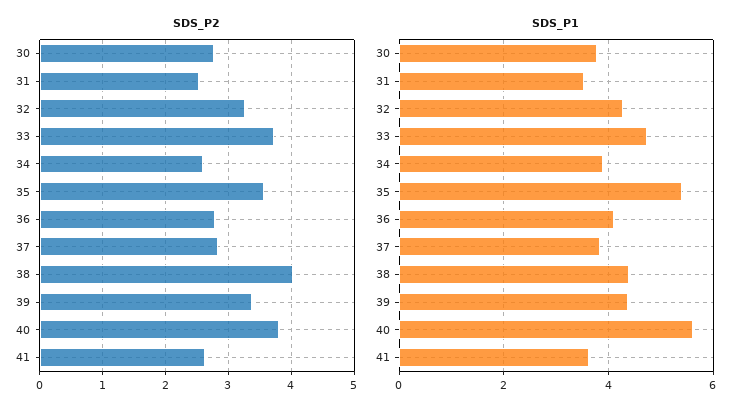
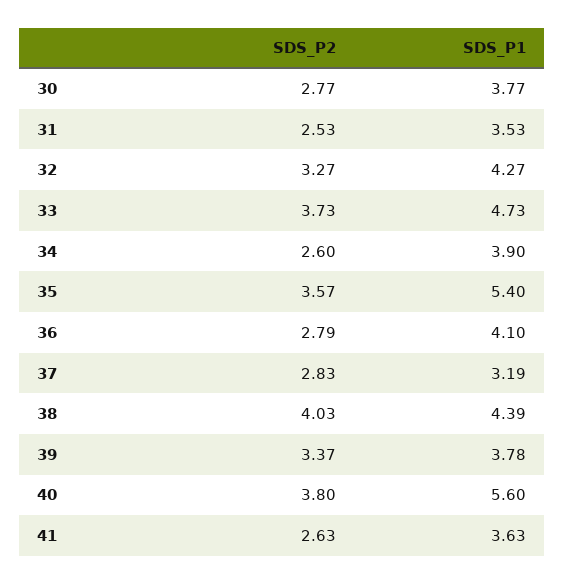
  {
    "SDS_P2": {
      "30": 2.77,
      "31": 2.53,
      "32": 3.27,
      "33": 3.73,
      "34": 2.6,
      "35": 3.57,
      "36": 2.79,
      "37": 2.83,
      "38": 4.03,
      "39": 3.37,
      "40": 3.8,
      "41": 2.63
    },
    "SDS_P1": {
      "30": 3.77,
      "31": 3.53,
      "32": 4.27,
      "33": 4.73,
      "34": 3.9,
      "35": 5.4,
      "36": 4.1,
-     "37": 3.8,
+     "37": 3.19,
      "38": 4.39,
-     "39": 4.4,
+     "39": 3.78,
      "40": 5.6,
      "41": 3.63
    }
  }

